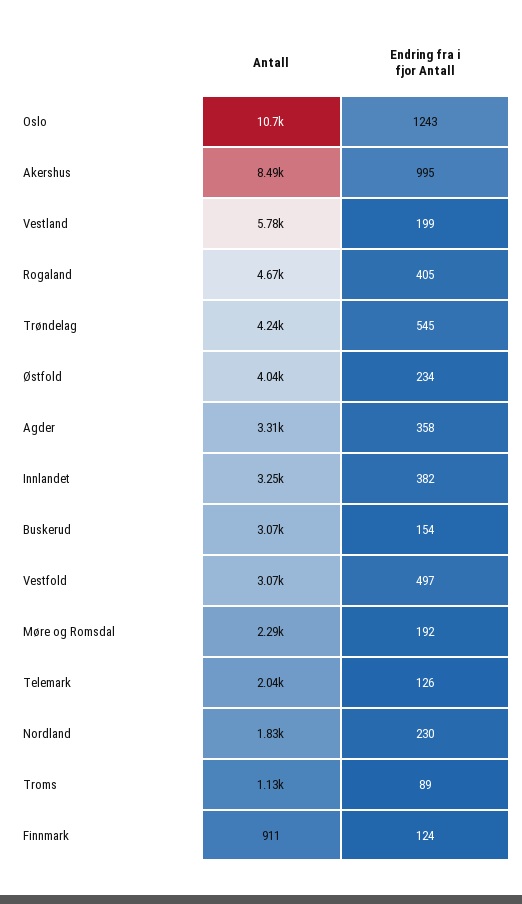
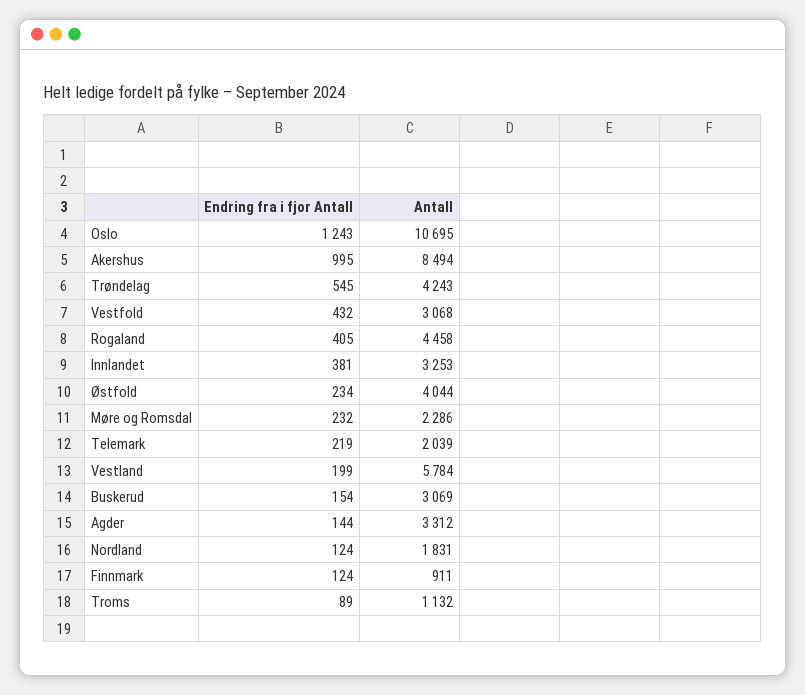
  {
    "Antall": {
      "Oslo": 10695,
      "Akershus": 8494,
      "Vestland": 5784,
-     "Rogaland": 4670,
+     "Rogaland": 4458,
      "Trøndelag": 4243,
      "Østfold": 4044,
      "Agder": 3312,
      "Innlandet": 3253,
      "Buskerud": 3069,
      "Vestfold": 3068,
      "Møre og Romsdal": 2286,
      "Telemark": 2039,
      "Nordland": 1831,
      "Troms": 1132,
      "Finnmark": 911
    },
    "Endring fra i fjor Antall": {
      "Oslo": 1243,
      "Akershus": 995,
      "Vestland": 199,
      "Rogaland": 405,
      "Trøndelag": 545,
      "Østfold": 234,
-     "Agder": 358,
+     "Agder": 144,
-     "Innlandet": 382,
+     "Innlandet": 381,
      "Buskerud": 154,
-     "Vestfold": 497,
+     "Vestfold": 432,
-     "Møre og Romsdal": 192,
+     "Møre og Romsdal": 232,
-     "Telemark": 126,
+     "Telemark": 219,
-     "Nordland": 230,
+     "Nordland": 124,
      "Troms": 89,
      "Finnmark": 124
    }
  }

